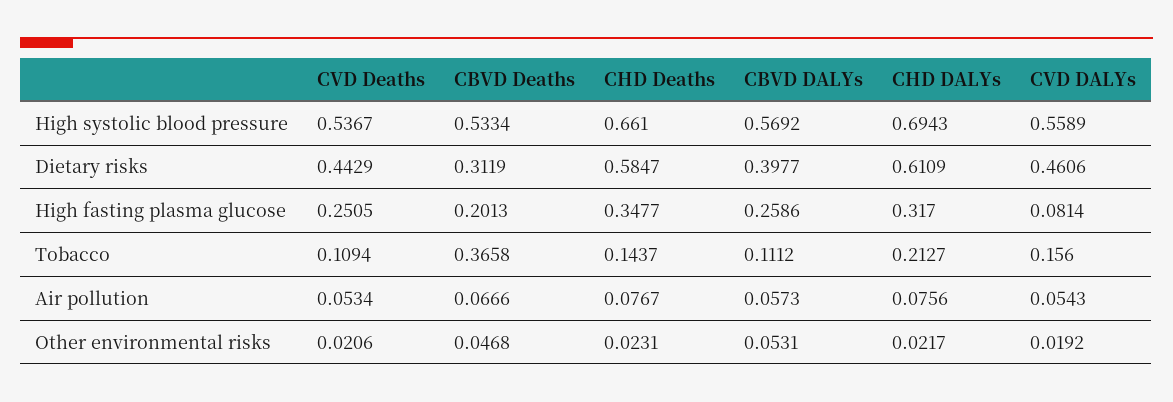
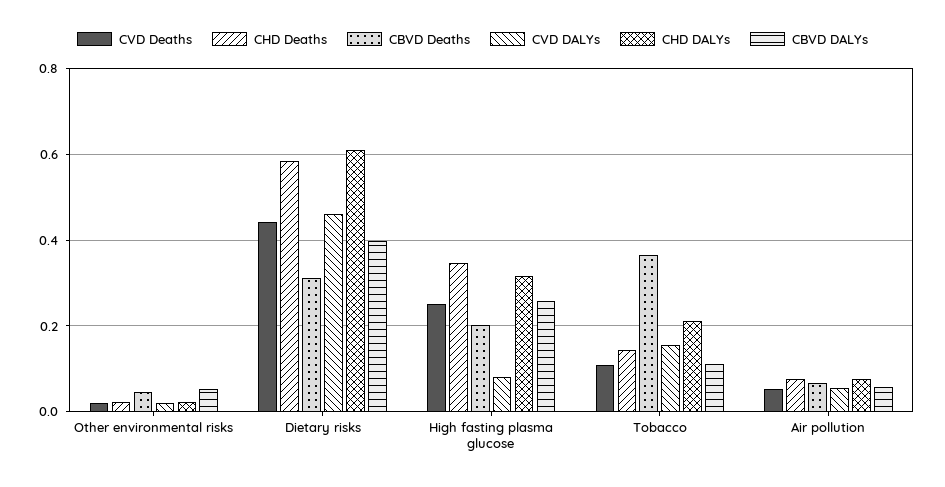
  {
    "CVD Deaths": {
-     "High systolic blood pressure": 0.5367,
      "Dietary risks": 0.4429,
      "High fasting plasma glucose": 0.2505,
      "Tobacco": 0.1094,
      "Air pollution": 0.0534,
      "Other environmental risks": 0.0206
    },
    "CBVD Deaths": {
-     "High systolic blood pressure": 0.5334,
      "Dietary risks": 0.3119,
      "High fasting plasma glucose": 0.2013,
      "Tobacco": 0.3658,
      "Air pollution": 0.0666,
      "Other environmental risks": 0.0468
    },
    "CHD Deaths": {
-     "High systolic blood pressure": 0.661,
      "Dietary risks": 0.5847,
      "High fasting plasma glucose": 0.3477,
      "Tobacco": 0.1437,
      "Air pollution": 0.0767,
      "Other environmental risks": 0.0231
    },
    "CBVD DALYs": {
-     "High systolic blood pressure": 0.5692,
      "Dietary risks": 0.3977,
      "High fasting plasma glucose": 0.2586,
      "Tobacco": 0.1112,
      "Air pollution": 0.0573,
      "Other environmental risks": 0.0531
    },
    "CHD DALYs": {
-     "High systolic blood pressure": 0.6943,
      "Dietary risks": 0.6109,
      "High fasting plasma glucose": 0.317,
      "Tobacco": 0.2127,
      "Air pollution": 0.0756,
      "Other environmental risks": 0.0217
    },
    "CVD DALYs": {
-     "High systolic blood pressure": 0.5589,
      "Dietary risks": 0.4606,
      "High fasting plasma glucose": 0.0814,
      "Tobacco": 0.156,
      "Air pollution": 0.0543,
      "Other environmental risks": 0.0192
    }
  }

